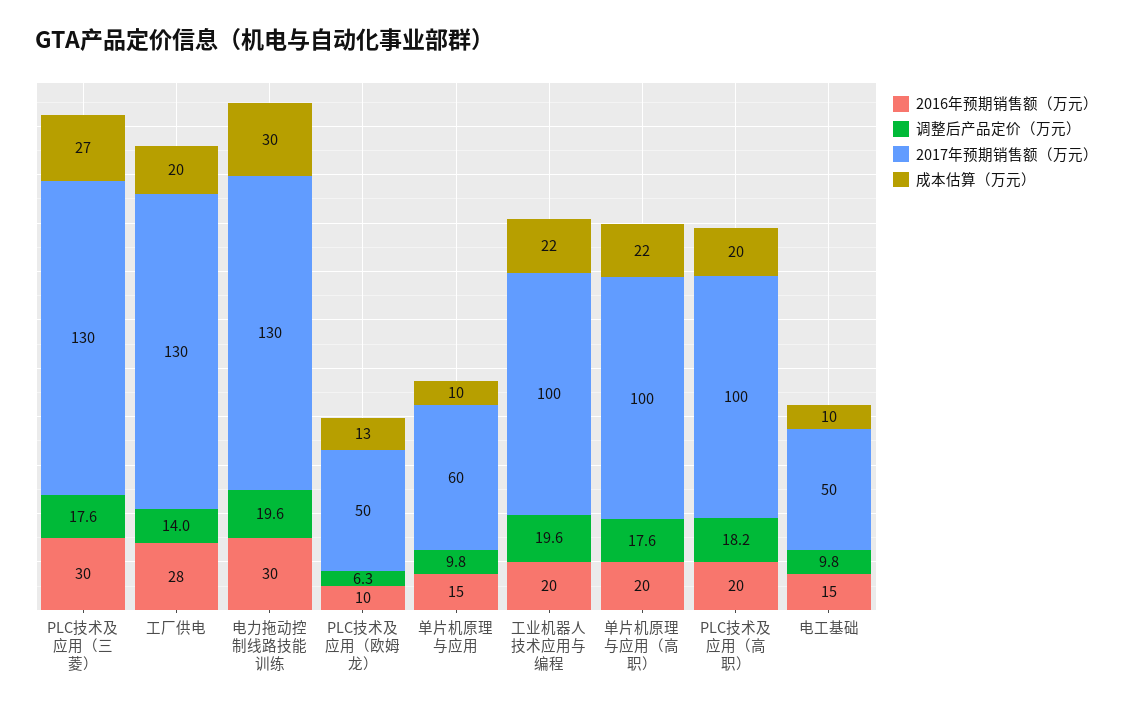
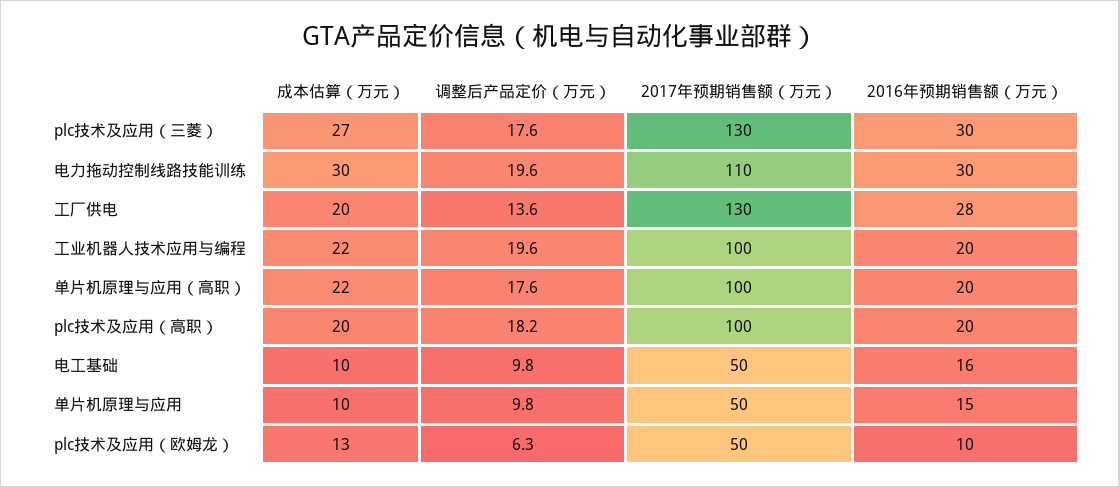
  {
    "2016年预期销售额（万元）": {
      "PLC技术及应用（三菱）": 30,
      "工厂供电": 28,
      "电力拖动控制线路技能训练": 30,
      "PLC技术及应用（欧姆龙）": 10,
      "单片机原理与应用": 15,
      "工业机器人技术应用与编程": 20,
      "单片机原理与应用（高职）": 20,
      "PLC技术及应用（高职）": 20,
-     "电工基础": 15
+     "电工基础": 16
    },
    "调整后产品定价（万元）": {
      "PLC技术及应用（三菱）": 17.6,
-     "工厂供电": 14,
+     "工厂供电": 13.6,
      "电力拖动控制线路技能训练": 19.6,
      "PLC技术及应用（欧姆龙）": 6.3,
      "单片机原理与应用": 9.8,
      "工业机器人技术应用与编程": 19.6,
      "单片机原理与应用（高职）": 17.6,
      "PLC技术及应用（高职）": 18.2,
      "电工基础": 9.8
    },
    "2017年预期销售额（万元）": {
      "PLC技术及应用（三菱）": 130,
      "工厂供电": 130,
-     "电力拖动控制线路技能训练": 130,
+     "电力拖动控制线路技能训练": 110,
      "PLC技术及应用（欧姆龙）": 50,
-     "单片机原理与应用": 60,
+     "单片机原理与应用": 50,
      "工业机器人技术应用与编程": 100,
      "单片机原理与应用（高职）": 100,
      "PLC技术及应用（高职）": 100,
      "电工基础": 50
    },
    "成本估算（万元）": {
      "PLC技术及应用（三菱）": 27,
      "工厂供电": 20,
      "电力拖动控制线路技能训练": 30,
      "PLC技术及应用（欧姆龙）": 13,
      "单片机原理与应用": 10,
      "工业机器人技术应用与编程": 22,
      "单片机原理与应用（高职）": 22,
      "PLC技术及应用（高职）": 20,
      "电工基础": 10
    }
  }

